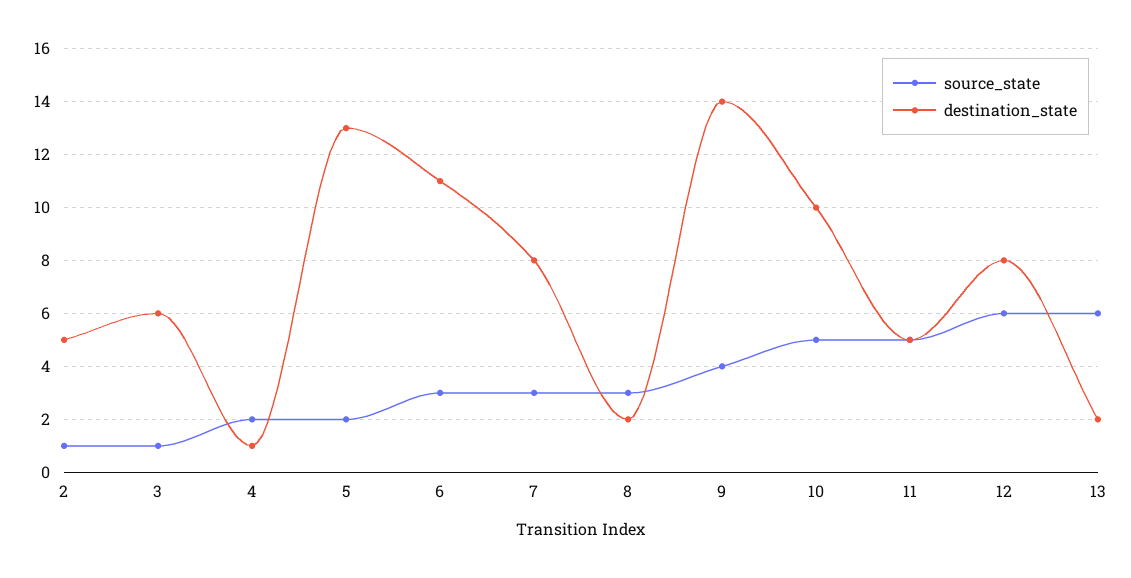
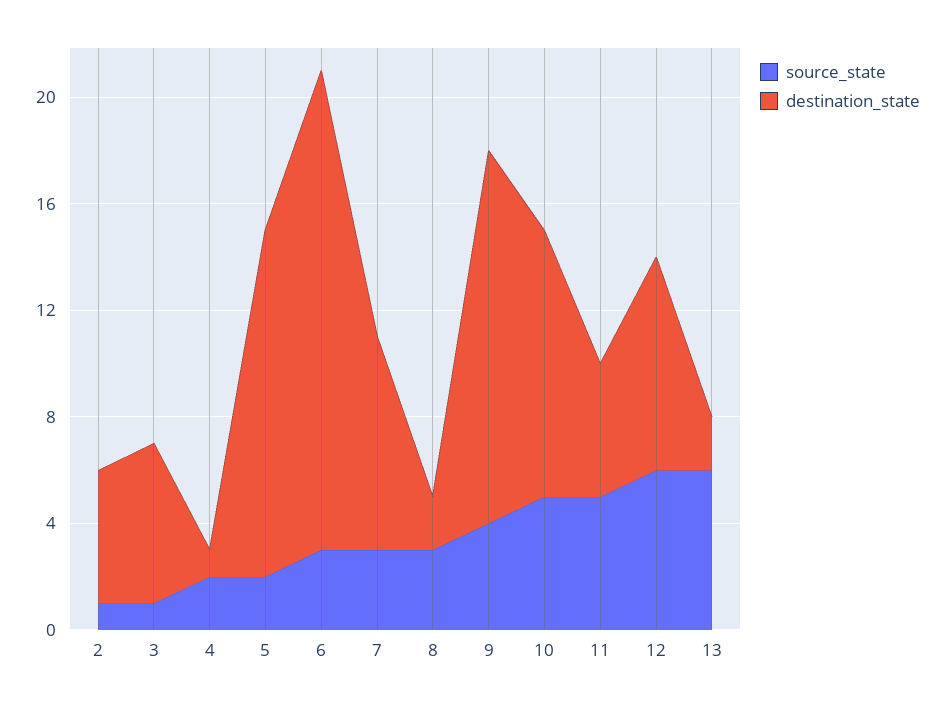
  {
    "source_state": {
      "2": 1,
      "3": 1,
      "4": 2,
      "5": 2,
      "6": 3,
      "7": 3,
      "8": 3,
      "9": 4,
      "10": 5,
      "11": 5,
      "12": 6,
      "13": 6
    },
    "destination_state": {
      "2": 5,
      "3": 6,
      "4": 1,
      "5": 13,
-     "6": 11,
+     "6": 18,
      "7": 8,
      "8": 2,
      "9": 14,
      "10": 10,
      "11": 5,
      "12": 8,
      "13": 2
    }
  }

